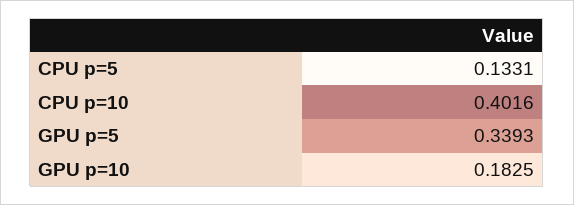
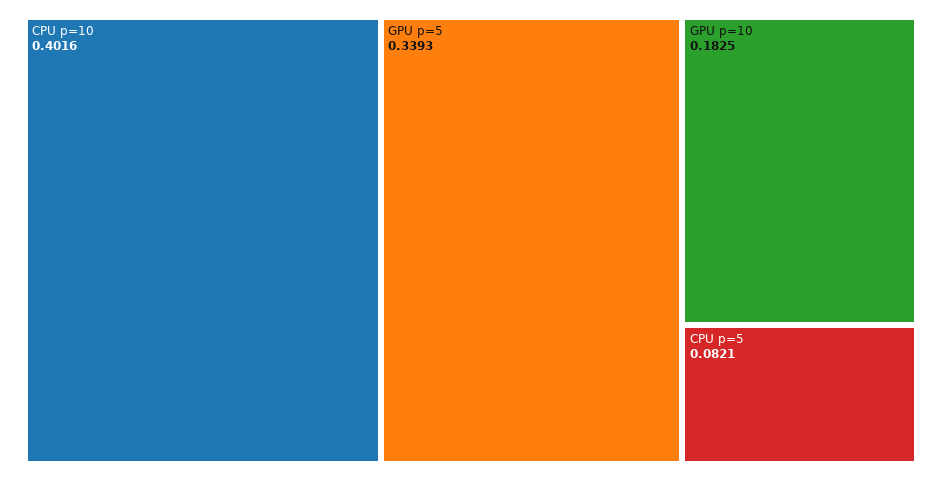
  {
-   "CPU p=5": 0.1331,
+   "CPU p=5": 0.0821,
    "CPU p=10": 0.4016,
    "GPU p=5": 0.3393,
    "GPU p=10": 0.1825
  }

